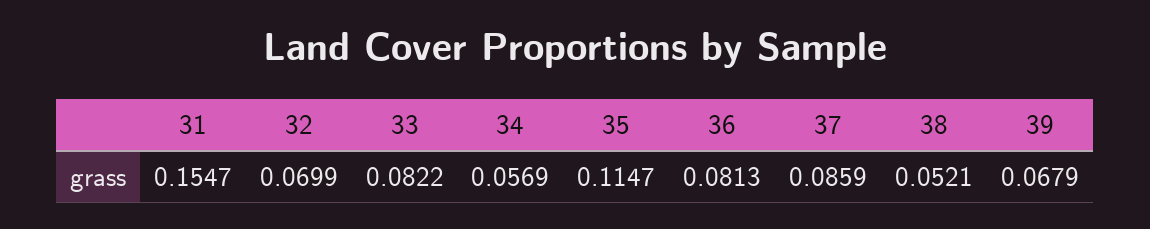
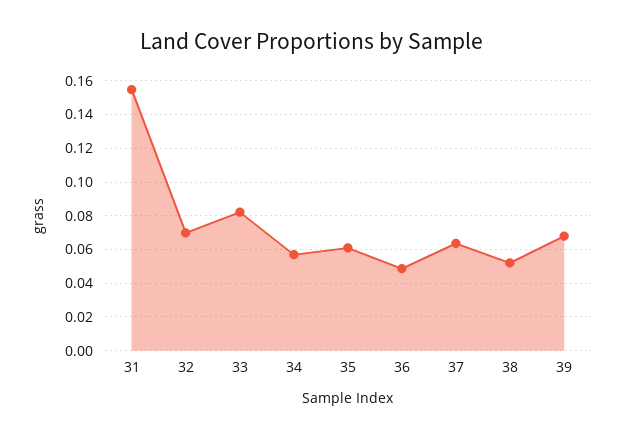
  {
    "31": 0.1547,
    "32": 0.0699,
    "33": 0.0822,
    "34": 0.0569,
-   "35": 0.1147,
+   "35": 0.06,
-   "36": 0.0813,
+   "36": 0.05,
-   "37": 0.0859,
+   "37": 0.065,
    "38": 0.0521,
    "39": 0.0679
  }

